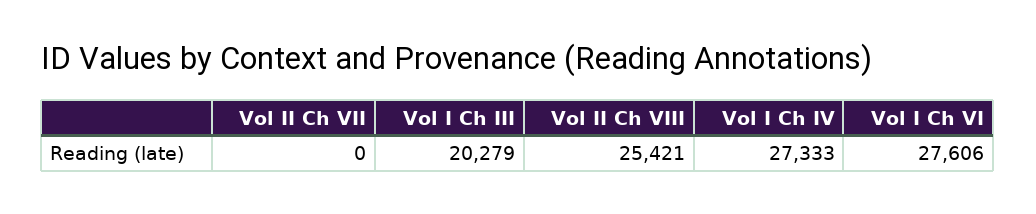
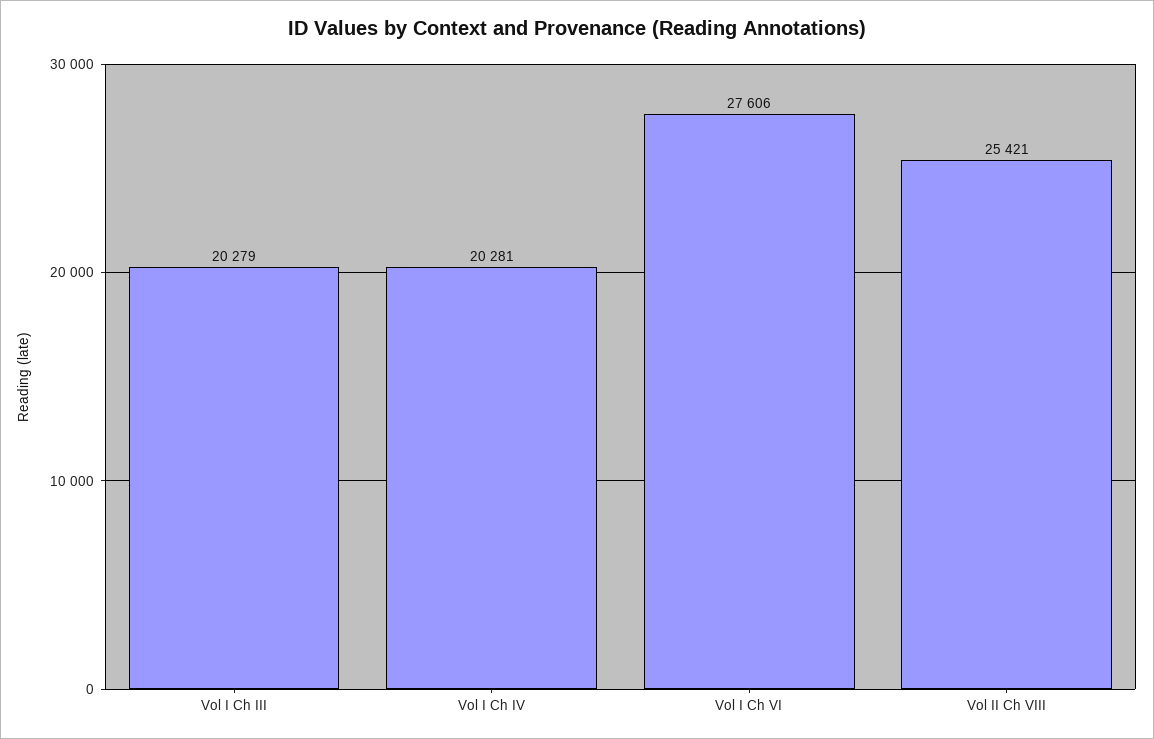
  {
-   "Vol II Ch VII": 0,
    "Vol I Ch III": 20279,
    "Vol II Ch VIII": 25421,
-   "Vol I Ch IV": 27333,
+   "Vol I Ch IV": 20281,
    "Vol I Ch VI": 27606
  }

